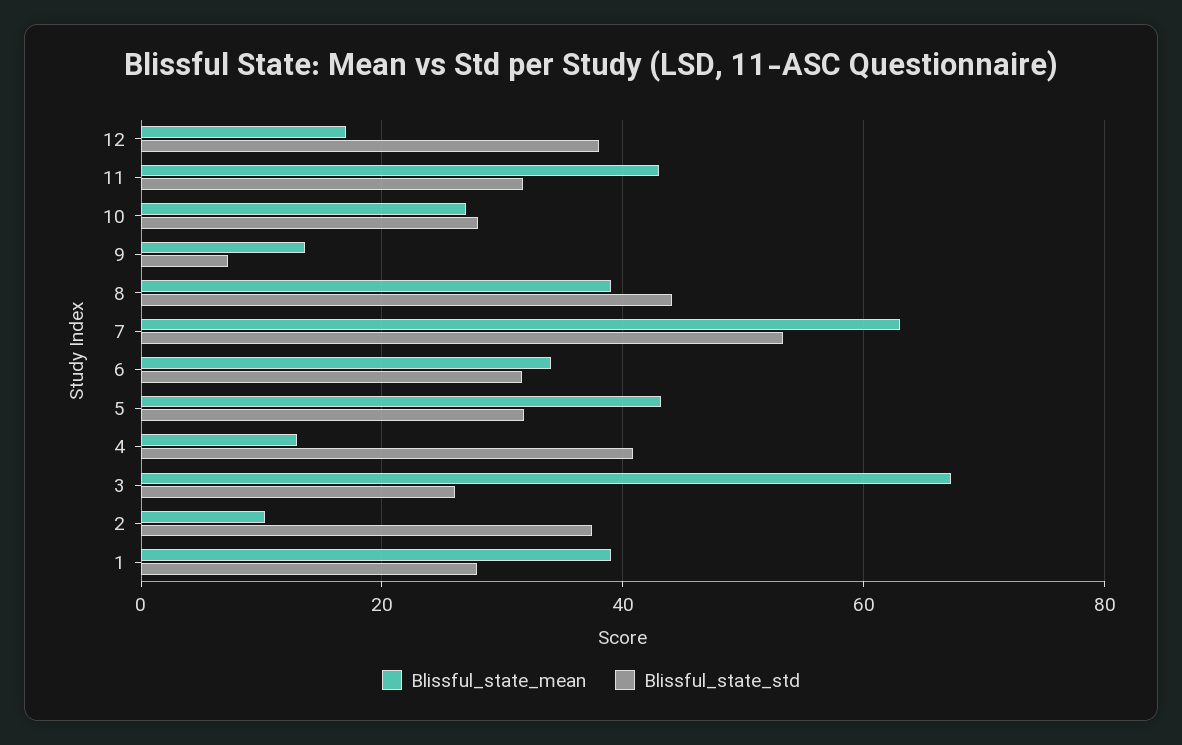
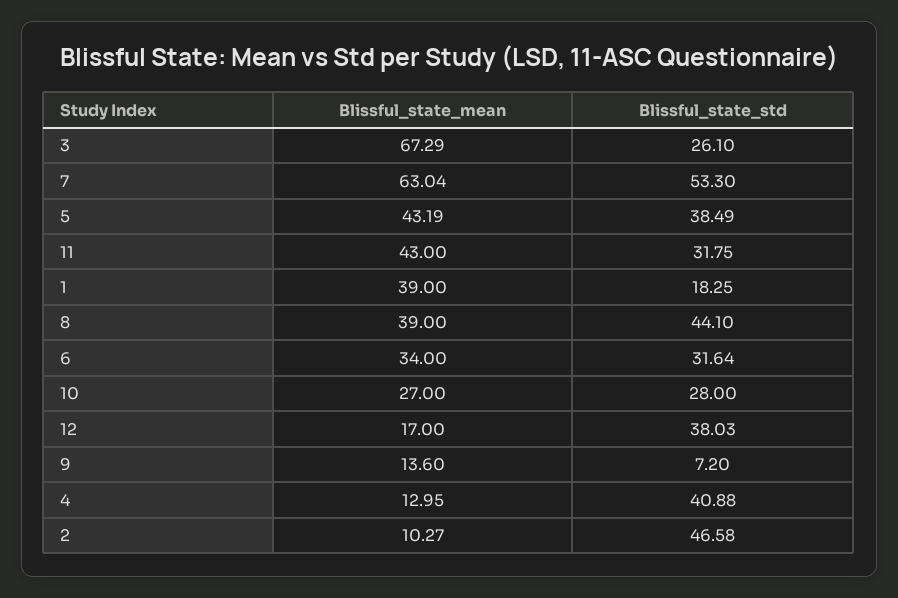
  {
    "Blissful_state_mean": {
      "12": 17,
      "11": 43,
      "10": 27,
      "9": 13.6,
      "8": 39,
      "7": 63.04,
      "6": 34,
      "5": 43.19,
      "4": 12.95,
      "3": 67.29,
      "2": 10.27,
      "1": 39
    },
    "Blissful_state_std": {
      "12": 38.03,
      "11": 31.75,
      "10": 28,
      "9": 7.2,
      "8": 44.1,
      "7": 53.3,
      "6": 31.64,
-     "5": 32,
+     "5": 38.49,
      "4": 40.88,
      "3": 26.1,
-     "2": 38,
+     "2": 46.58,
-     "1": 28
+     "1": 18.25
    }
  }

